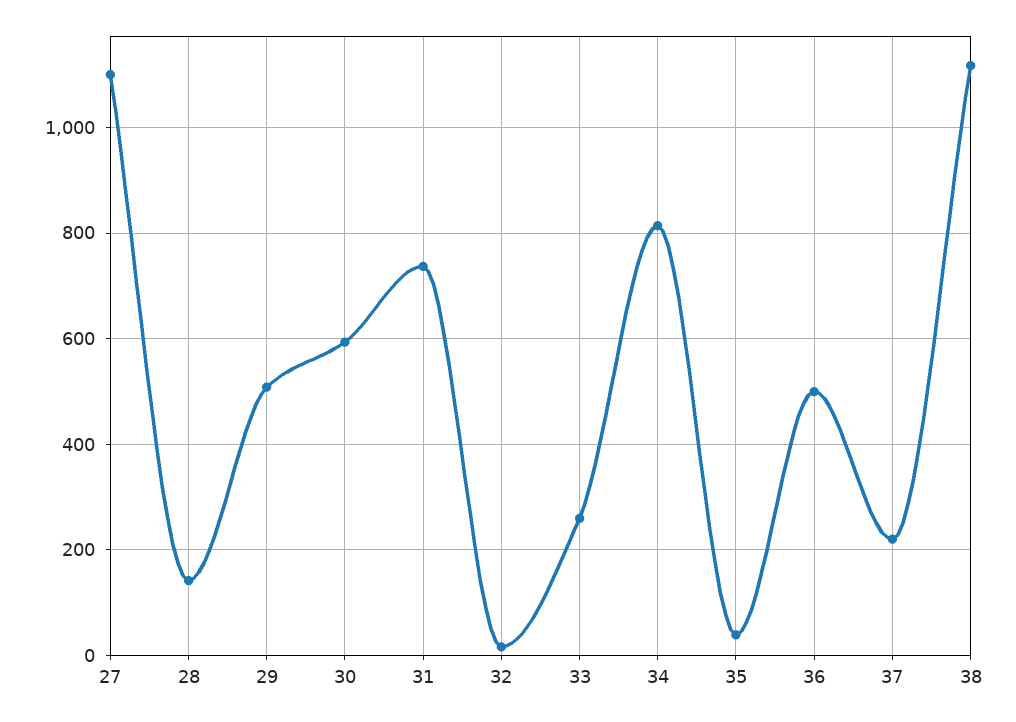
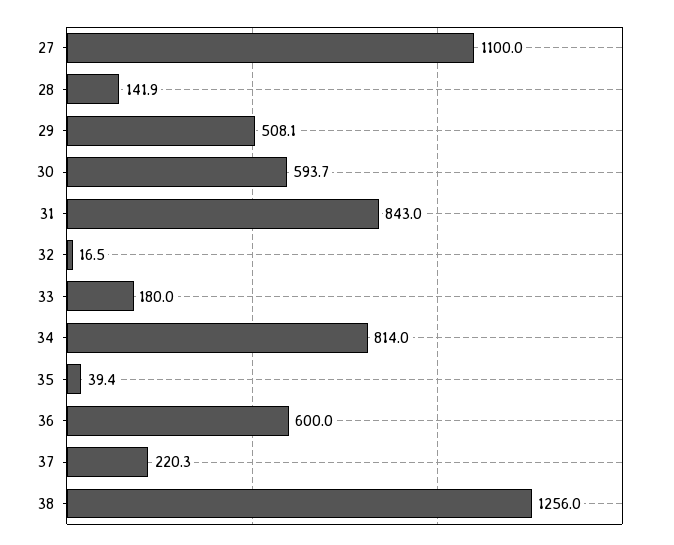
  {
    "27": 1100,
    "28": 141.9,
    "29": 508.1,
    "30": 593.7,
-   "31": 740,
+   "31": 843,
    "32": 16.5,
-   "33": 260,
+   "33": 180,
    "34": 814,
    "35": 39.4,
-   "36": 500,
+   "36": 600,
    "37": 220.3,
-   "38": 1120
+   "38": 1256
  }

